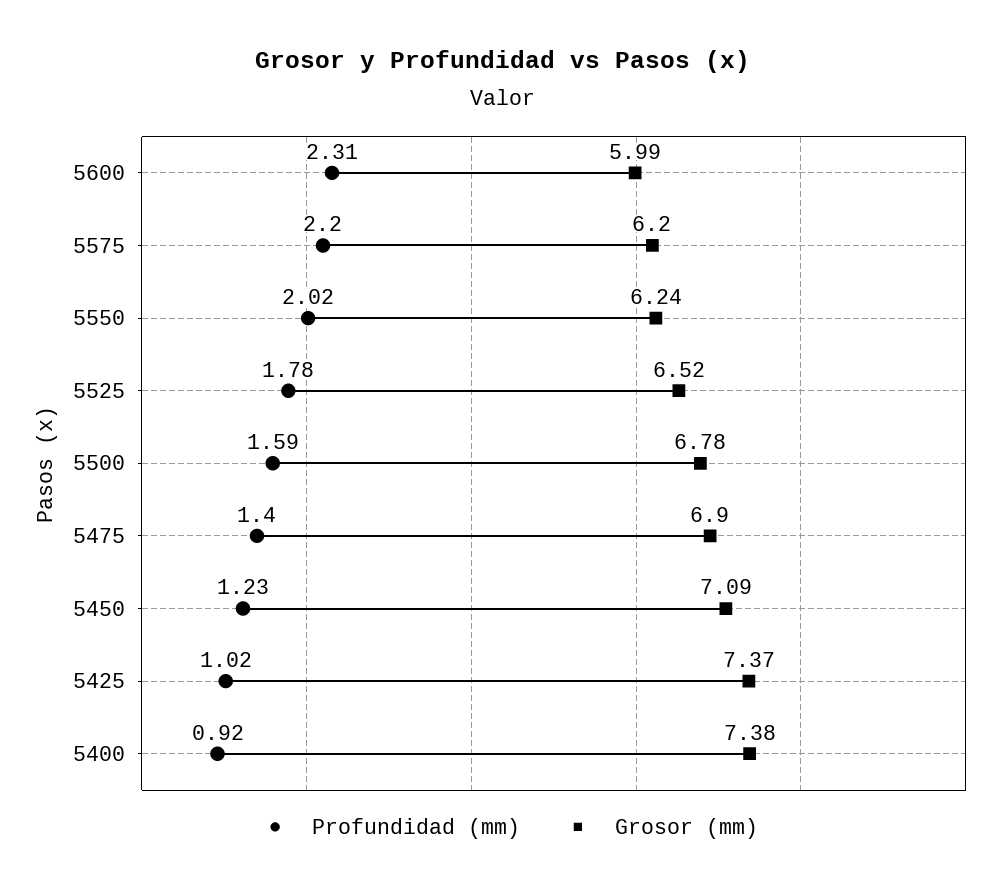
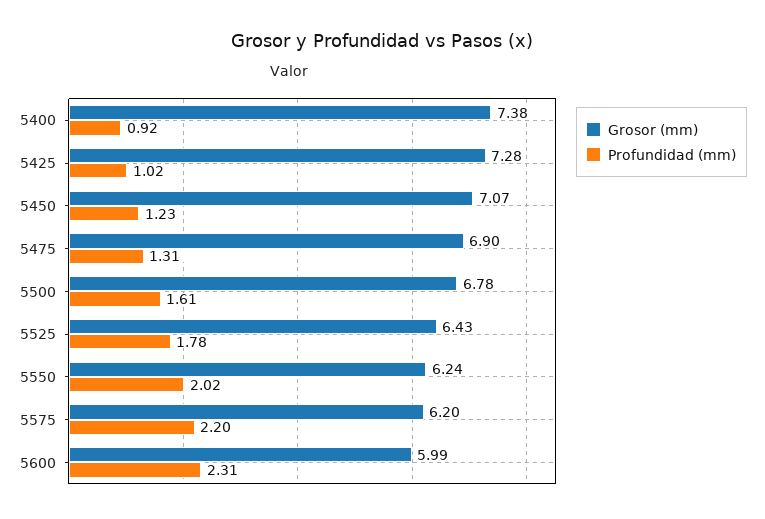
  {
    "Profundidad (mm)": {
      "5600": 2.31,
      "5575": 2.2,
      "5550": 2.02,
      "5525": 1.78,
-     "5500": 1.59,
+     "5500": 1.61,
-     "5475": 1.4,
+     "5475": 1.31,
      "5450": 1.23,
      "5425": 1.02,
      "5400": 0.92
    },
    "Grosor (mm)": {
      "5600": 5.99,
      "5575": 6.2,
      "5550": 6.24,
-     "5525": 6.52,
+     "5525": 6.43,
      "5500": 6.78,
      "5475": 6.9,
-     "5450": 7.09,
+     "5450": 7.07,
-     "5425": 7.37,
+     "5425": 7.28,
      "5400": 7.38
    }
  }

